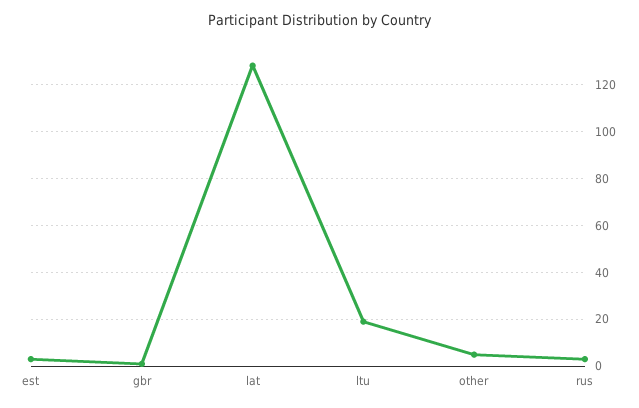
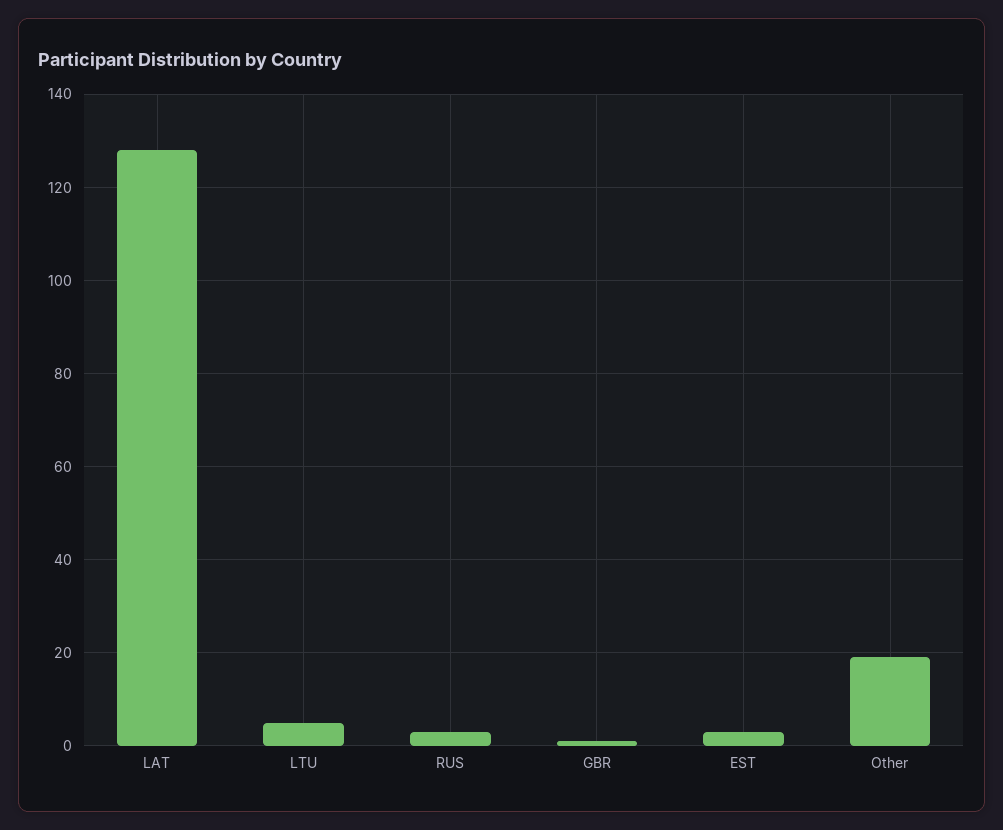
  {
    "est": 5,
    "gbr": 0,
    "lat": 130,
-   "ltu": 20,
+   "ltu": 5,
-   "other": 5,
+   "other": 20,
    "rus": 5
  }

